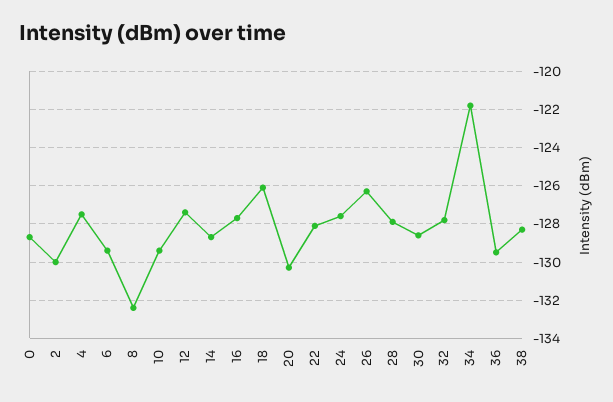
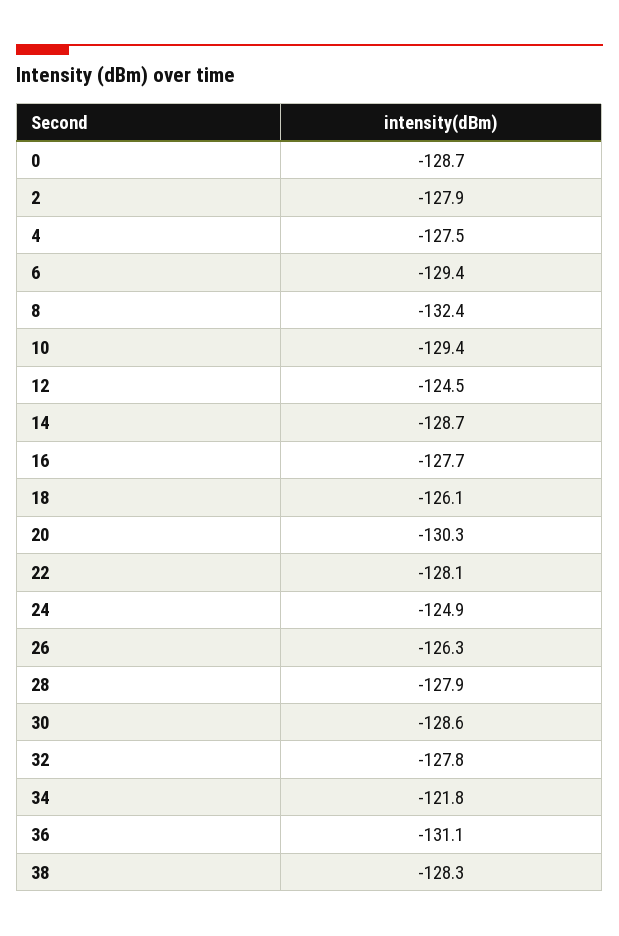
  {
    "0": -128.7,
-   "2": -130,
+   "2": -127.9,
    "4": -127.5,
    "6": -129.4,
    "8": -132.4,
    "10": -129.4,
-   "12": -127.5,
+   "12": -124.5,
    "14": -128.7,
    "16": -127.7,
    "18": -126.1,
    "20": -130.3,
    "22": -128.1,
-   "24": -127.5,
+   "24": -124.9,
    "26": -126.3,
    "28": -127.9,
    "30": -128.6,
    "32": -127.8,
    "34": -121.8,
-   "36": -129.5,
+   "36": -131.1,
    "38": -128.3
  }

